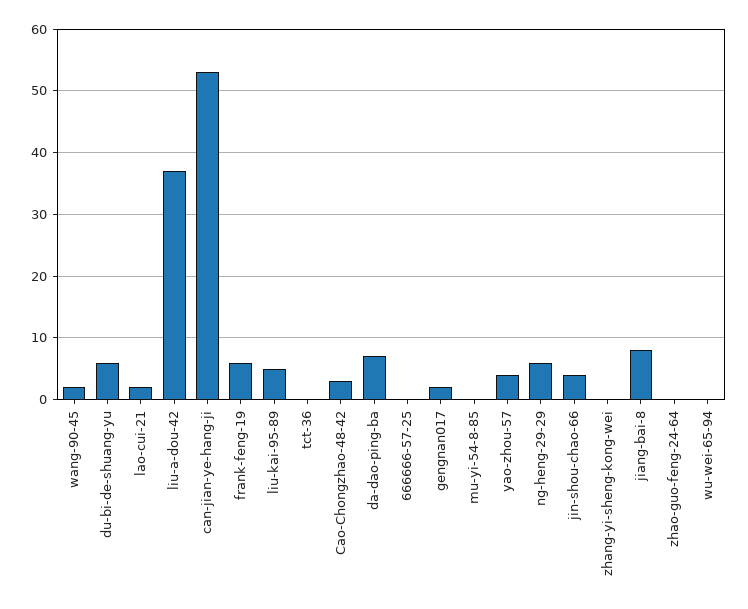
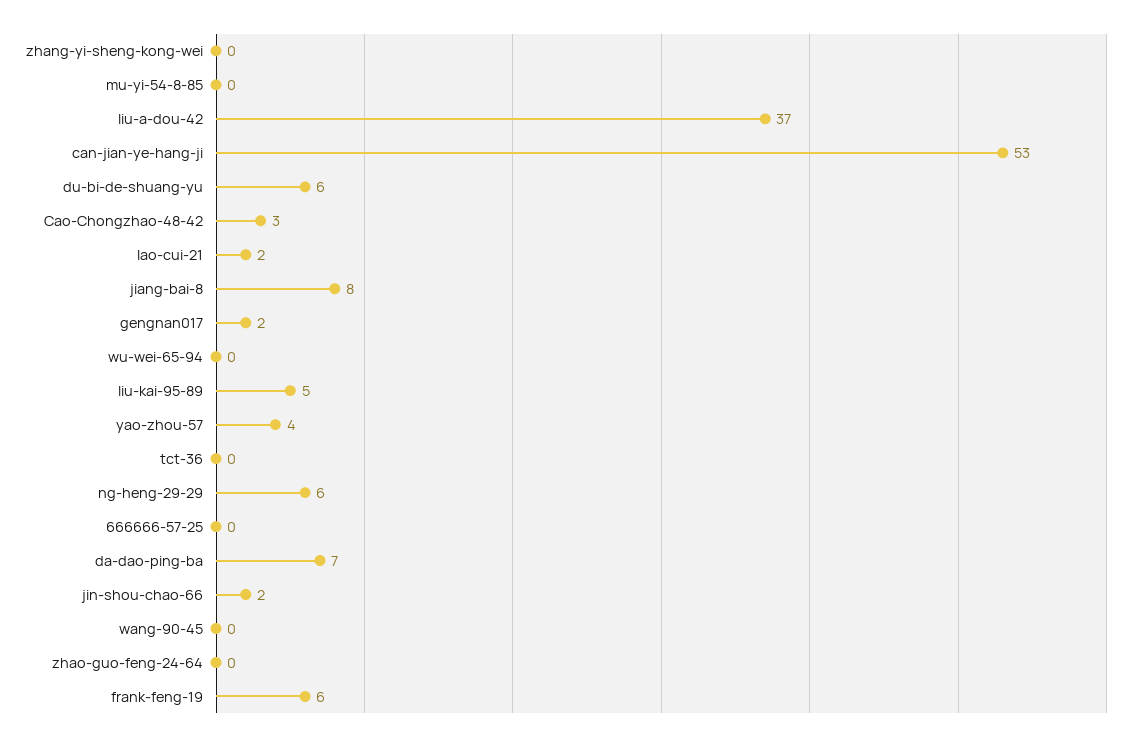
  {
-   "wang-90-45": 2,
+   "wang-90-45": 0,
    "du-bi-de-shuang-yu": 6,
    "lao-cui-21": 2,
    "liu-a-dou-42": 37,
    "can-jian-ye-hang-ji": 53,
    "frank-feng-19": 6,
    "liu-kai-95-89": 5,
    "tct-36": 0,
    "Cao-Chongzhao-48-42": 3,
    "da-dao-ping-ba": 7,
    "666666-57-25": 0,
    "gengnan017": 2,
    "mu-yi-54-8-85": 0,
    "yao-zhou-57": 4,
    "ng-heng-29-29": 6,
-   "jin-shou-chao-66": 4,
+   "jin-shou-chao-66": 2,
    "zhang-yi-sheng-kong-wei": 0,
    "jiang-bai-8": 8,
    "zhao-guo-feng-24-64": 0,
    "wu-wei-65-94": 0
  }

